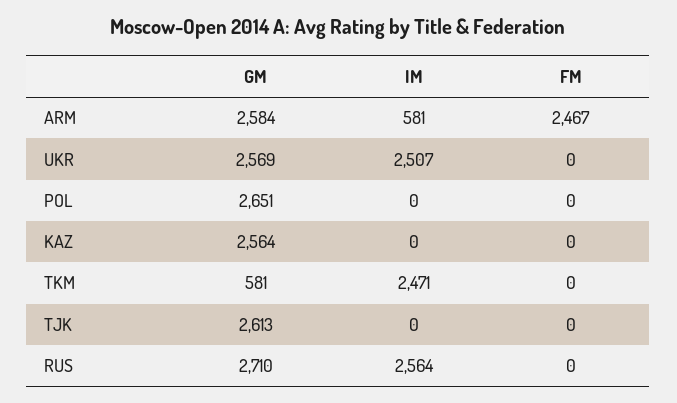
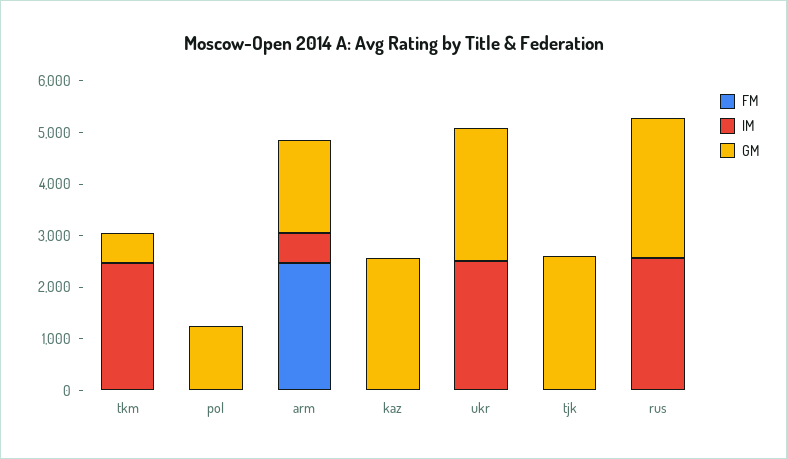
  {
    "GM": {
-     "ARM": 2584,
+     "ARM": 1800,
      "UKR": 2569,
-     "POL": 2651,
+     "POL": 1200,
      "KAZ": 2564,
      "TKM": 581,
      "TJK": 2613,
      "RUS": 2710
    },
    "IM": {
      "ARM": 581,
      "UKR": 2507,
      "POL": 0,
      "KAZ": 0,
      "TKM": 2471,
      "TJK": 0,
      "RUS": 2564
    },
    "FM": {
      "ARM": 2467,
      "UKR": 0,
      "POL": 0,
      "KAZ": 0,
      "TKM": 0,
      "TJK": 0,
      "RUS": 0
    }
  }

